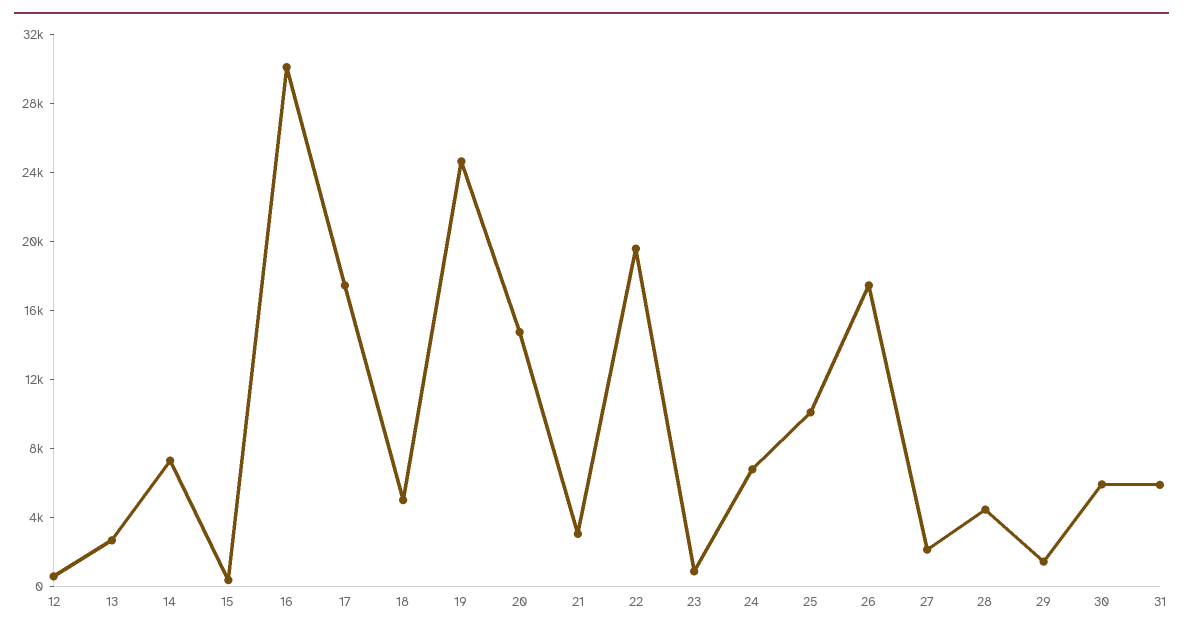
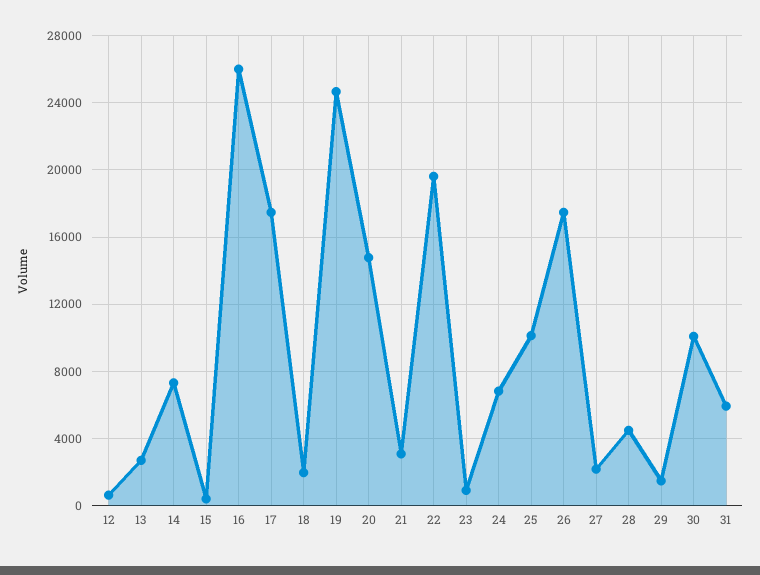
  {
    "12": 500,
    "13": 2500,
    "14": 7500,
    "15": 500,
-   "16": 30000,
+   "16": 26000,
    "17": 17500,
-   "18": 5000,
+   "18": 2000,
    "19": 24500,
    "20": 15000,
    "21": 3000,
    "22": 19500,
    "23": 1000,
    "24": 7000,
    "25": 10000,
    "26": 17500,
    "27": 2000,
    "28": 4500,
    "29": 1500,
-   "30": 6000,
+   "30": 10000,
    "31": 6000
  }

